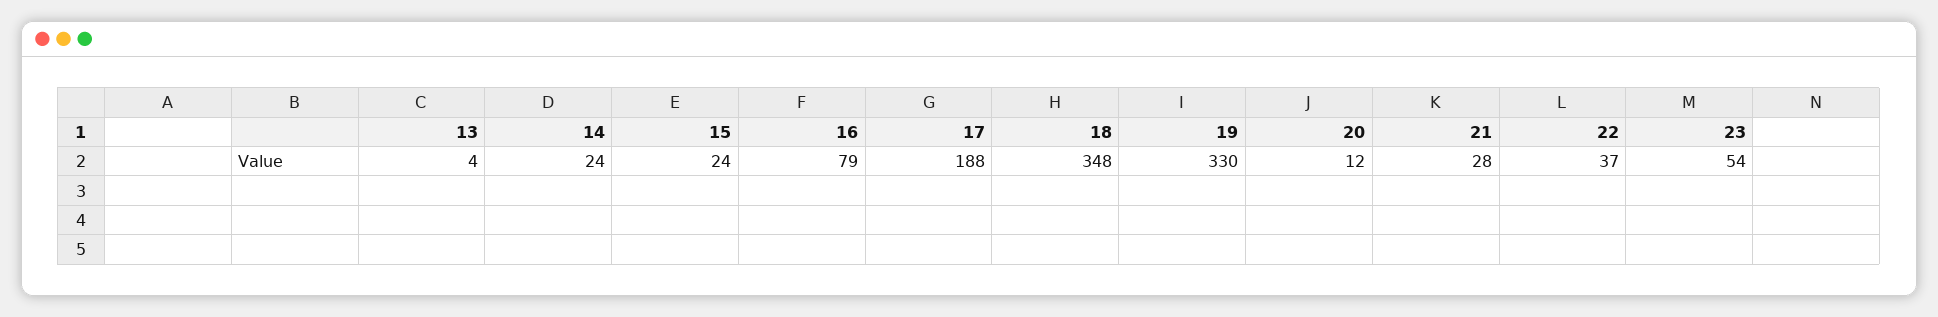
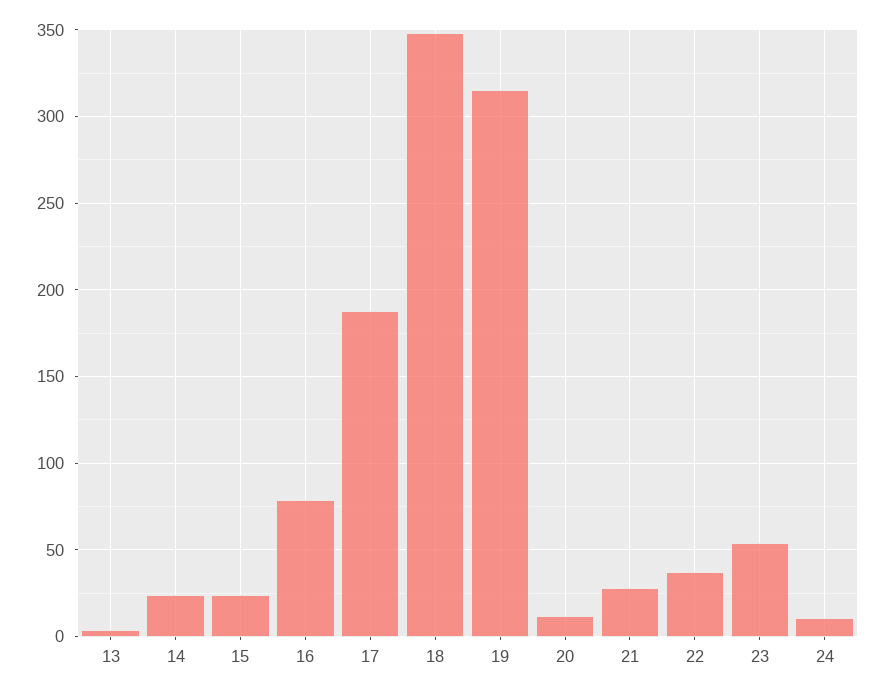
  {
    "13": 4,
    "14": 24,
    "15": 24,
    "16": 79,
    "17": 188,
    "18": 348,
-   "19": 330,
+   "19": 315,
    "20": 12,
    "21": 28,
    "22": 37,
-   "23": 54
+   "23": 54,
+   "24": 10
  }

